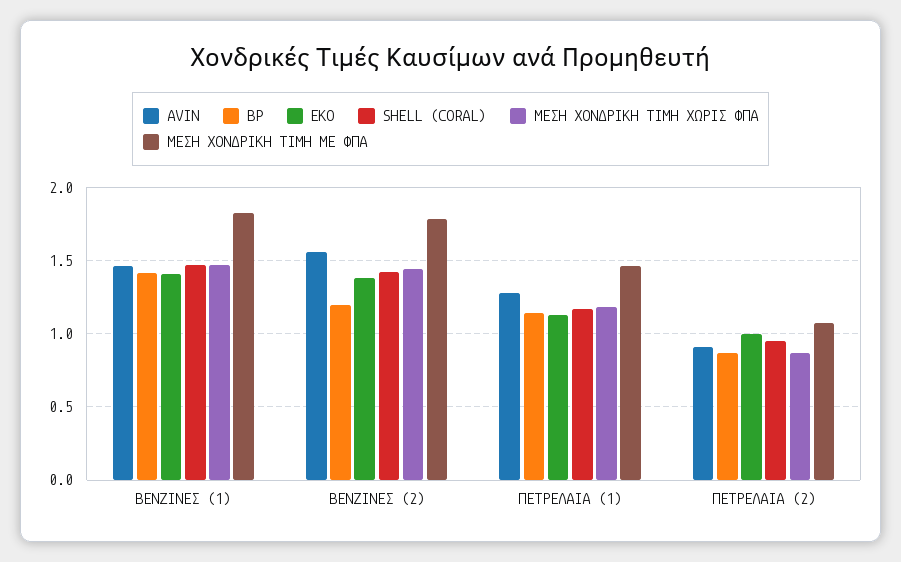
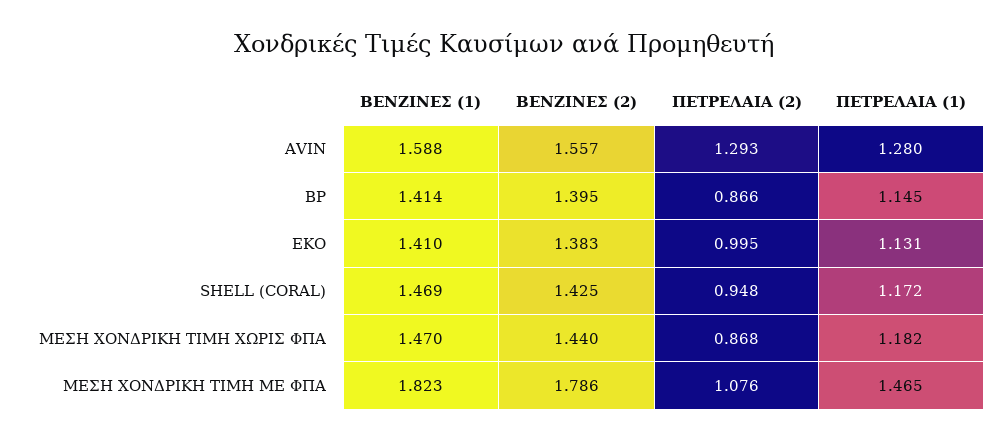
  {
    "AVIN": {
-     "ΒΕΝΖΙΝΕΣ (1)": 1.45,
+     "ΒΕΝΖΙΝΕΣ (1)": 1.588,
      "ΒΕΝΖΙΝΕΣ (2)": 1.557,
      "ΠΕΤΡΕΛΑΙΑ (1)": 1.28,
-     "ΠΕΤΡΕΛΑΙΑ (2)": 0.9
+     "ΠΕΤΡΕΛΑΙΑ (2)": 1.293
    },
    "BP": {
      "ΒΕΝΖΙΝΕΣ (1)": 1.414,
-     "ΒΕΝΖΙΝΕΣ (2)": 1.2,
+     "ΒΕΝΖΙΝΕΣ (2)": 1.395,
      "ΠΕΤΡΕΛΑΙΑ (1)": 1.145,
      "ΠΕΤΡΕΛΑΙΑ (2)": 0.866
    },
    "EKO": {
      "ΒΕΝΖΙΝΕΣ (1)": 1.41,
      "ΒΕΝΖΙΝΕΣ (2)": 1.383,
      "ΠΕΤΡΕΛΑΙΑ (1)": 1.131,
      "ΠΕΤΡΕΛΑΙΑ (2)": 0.995
    },
    "SHELL (CORAL)": {
      "ΒΕΝΖΙΝΕΣ (1)": 1.469,
      "ΒΕΝΖΙΝΕΣ (2)": 1.425,
      "ΠΕΤΡΕΛΑΙΑ (1)": 1.172,
      "ΠΕΤΡΕΛΑΙΑ (2)": 0.948
    },
    "ΜΕΣΗ ΧΟΝΔΡΙΚΗ ΤΙΜΗ ΧΩΡΙΣ ΦΠΑ": {
      "ΒΕΝΖΙΝΕΣ (1)": 1.47,
      "ΒΕΝΖΙΝΕΣ (2)": 1.44,
      "ΠΕΤΡΕΛΑΙΑ (1)": 1.182,
      "ΠΕΤΡΕΛΑΙΑ (2)": 0.868
    },
    "ΜΕΣΗ ΧΟΝΔΡΙΚΗ ΤΙΜΗ ΜΕ ΦΠΑ": {
      "ΒΕΝΖΙΝΕΣ (1)": 1.823,
      "ΒΕΝΖΙΝΕΣ (2)": 1.786,
      "ΠΕΤΡΕΛΑΙΑ (1)": 1.465,
      "ΠΕΤΡΕΛΑΙΑ (2)": 1.076
    }
  }

